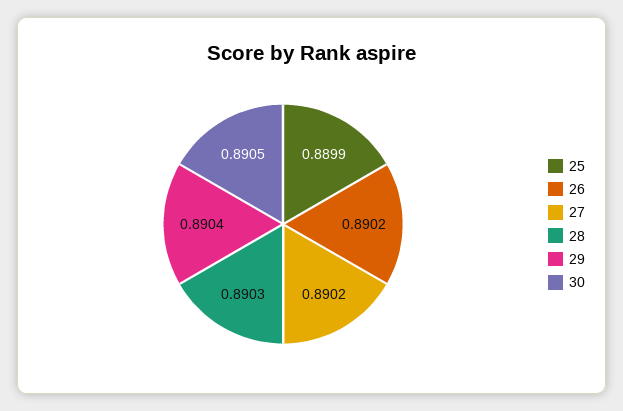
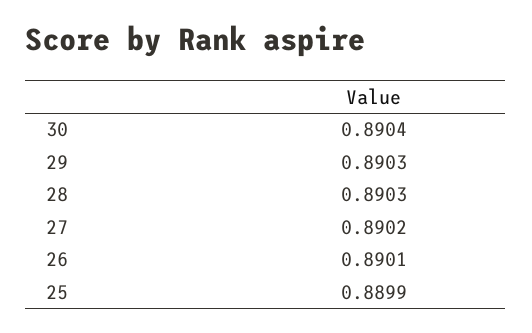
  {
    "25": 0.8899,
-   "26": 0.8902,
+   "26": 0.8901,
    "27": 0.8902,
    "28": 0.8903,
-   "29": 0.8904,
+   "29": 0.8903,
-   "30": 0.8905
+   "30": 0.8904
  }

